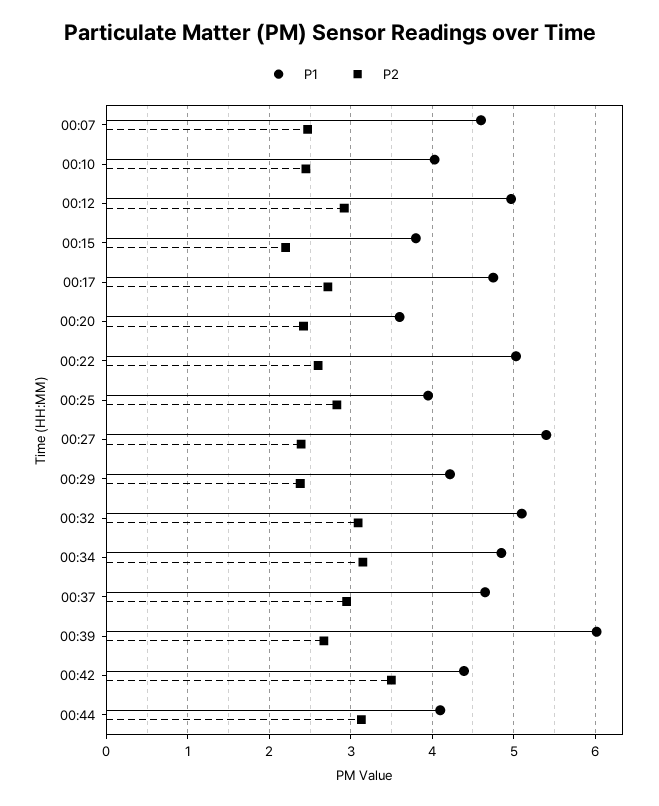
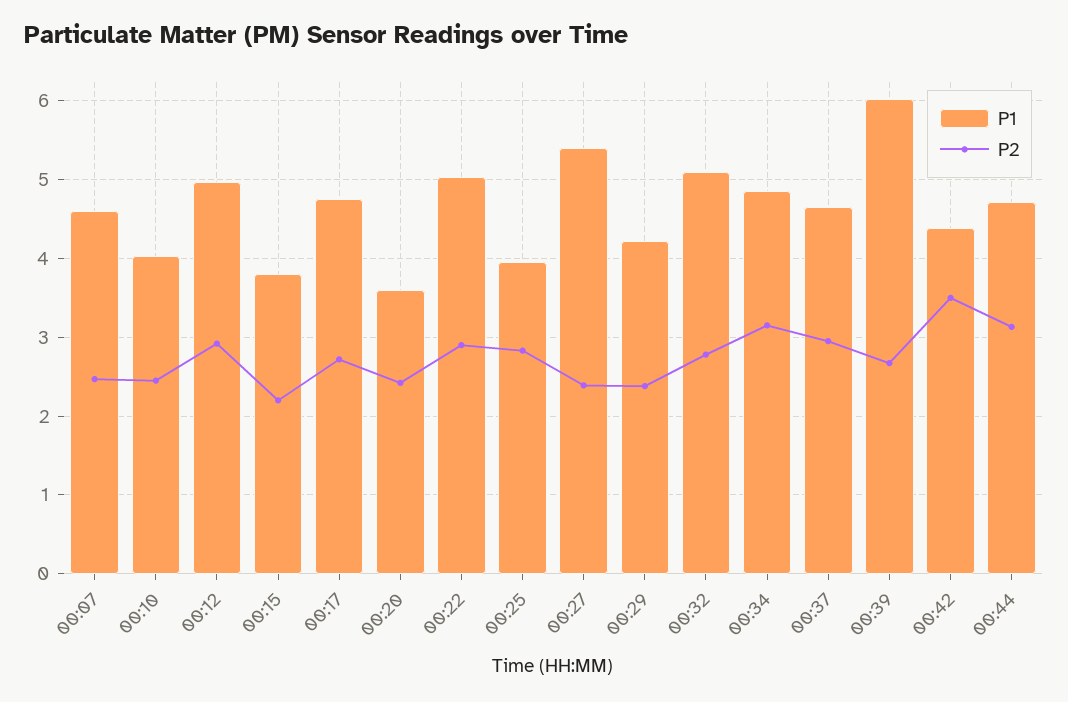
  {
    "P1": {
      "00:07": 4.6,
      "00:10": 4,
      "00:12": 5,
      "00:15": 3.8,
      "00:17": 4.8,
      "00:20": 3.6,
      "00:22": 5,
      "00:25": 4,
      "00:27": 5.4,
      "00:29": 4.2,
      "00:32": 5.1,
      "00:34": 4.9,
      "00:37": 4.7,
      "00:39": 6,
      "00:42": 4.4,
-     "00:44": 4.1
+     "00:44": 4.7
    },
    "P2": {
      "00:07": 2.5,
      "00:10": 2.5,
      "00:12": 2.9,
      "00:15": 2.2,
      "00:17": 2.7,
      "00:20": 2.4,
-     "00:22": 2.6,
+     "00:22": 2.9,
      "00:25": 2.8,
      "00:27": 2.4,
      "00:29": 2.4,
-     "00:32": 3.1,
+     "00:32": 2.8,
      "00:34": 3.2,
      "00:37": 3,
      "00:39": 2.7,
      "00:42": 3.5,
      "00:44": 3.1
    }
  }

